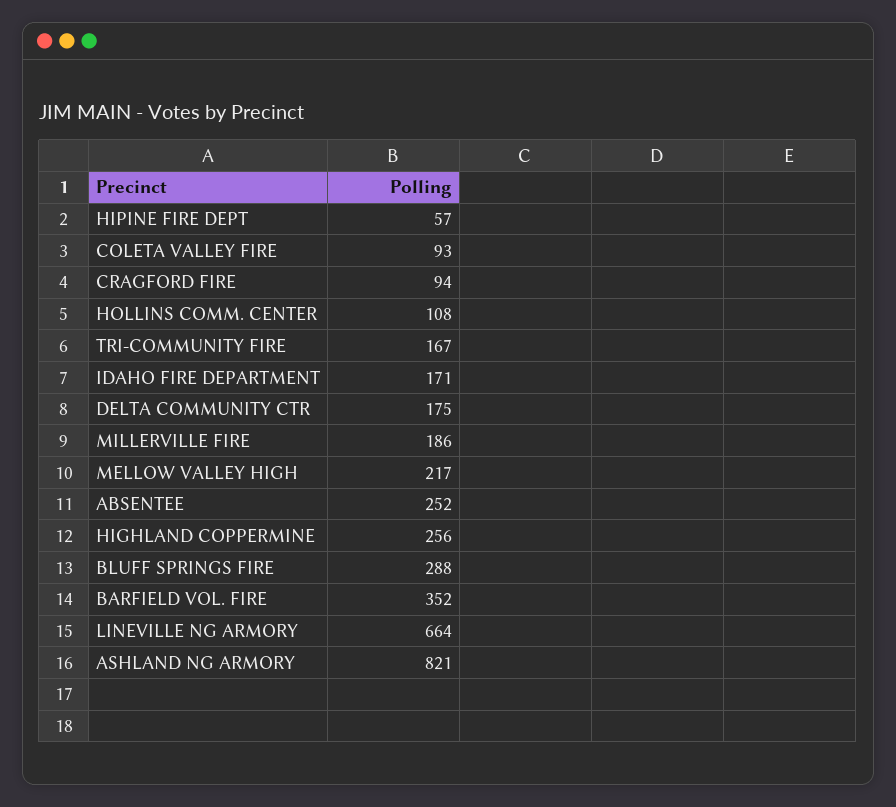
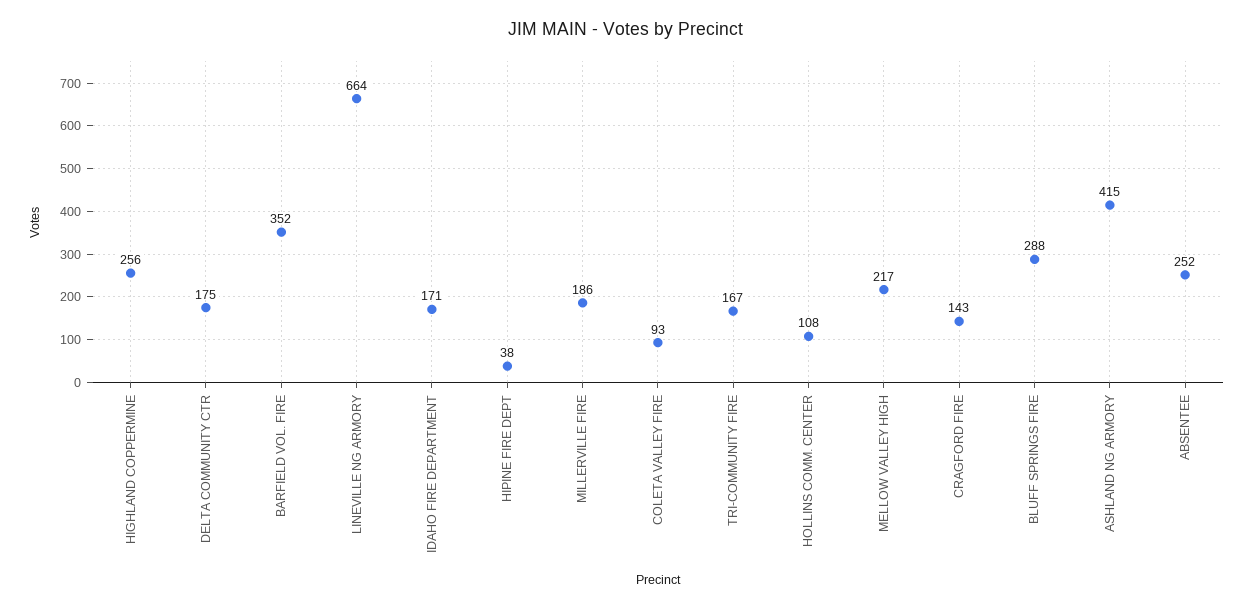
  {
-   "HIPINE FIRE DEPT": 57,
+   "HIPINE FIRE DEPT": 38,
    "COLETA VALLEY FIRE": 93,
-   "CRAGFORD FIRE": 94,
+   "CRAGFORD FIRE": 143,
    "HOLLINS COMM. CENTER": 108,
    "TRI-COMMUNITY FIRE": 167,
    "IDAHO FIRE DEPARTMENT": 171,
    "DELTA COMMUNITY CTR": 175,
    "MILLERVILLE FIRE": 186,
    "MELLOW VALLEY HIGH": 217,
    "ABSENTEE": 252,
    "HIGHLAND COPPERMINE": 256,
    "BLUFF SPRINGS FIRE": 288,
    "BARFIELD VOL. FIRE": 352,
    "LINEVILLE NG ARMORY": 664,
-   "ASHLAND NG ARMORY": 821
+   "ASHLAND NG ARMORY": 415
  }

